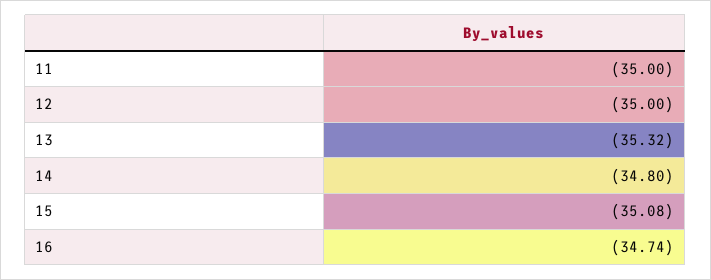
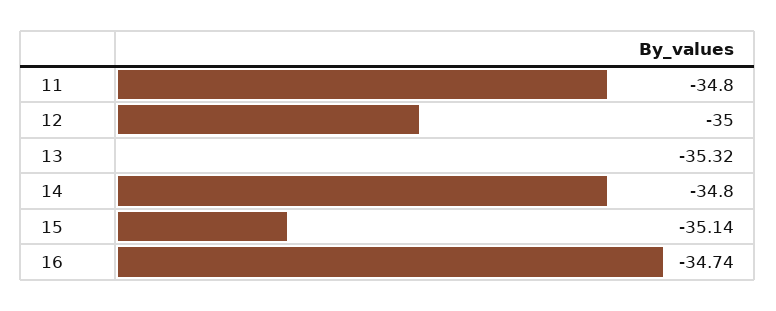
  {
-   "11": -35,
+   "11": -34.8,
    "12": -35,
    "13": -35.32,
    "14": -34.8,
-   "15": -35.08,
+   "15": -35.14,
    "16": -34.74
  }

